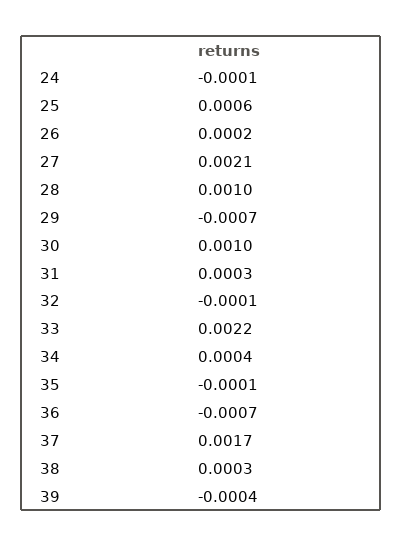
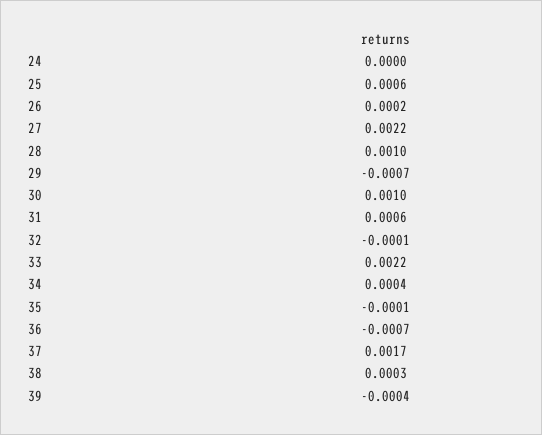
  {
-   "24": -0.0001,
+   "24": 0,
    "25": 0.0006,
    "26": 0.0002,
-   "27": 0.0021,
+   "27": 0.0022,
    "28": 0.001,
    "29": -0.0007,
    "30": 0.001,
-   "31": 0.0003,
+   "31": 0.0006,
    "32": -0.0001,
    "33": 0.0022,
    "34": 0.0004,
    "35": -0.0001,
    "36": -0.0007,
    "37": 0.0017,
    "38": 0.0003,
    "39": -0.0004
  }

